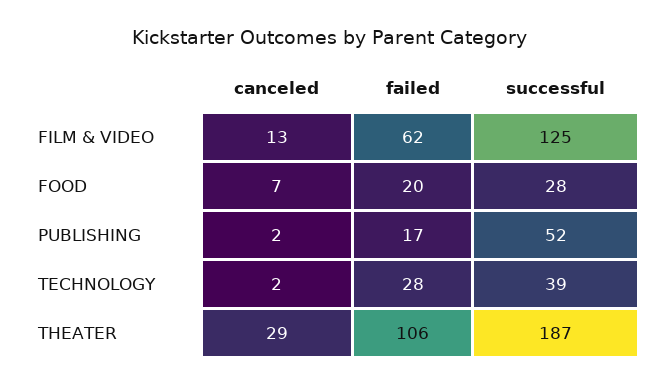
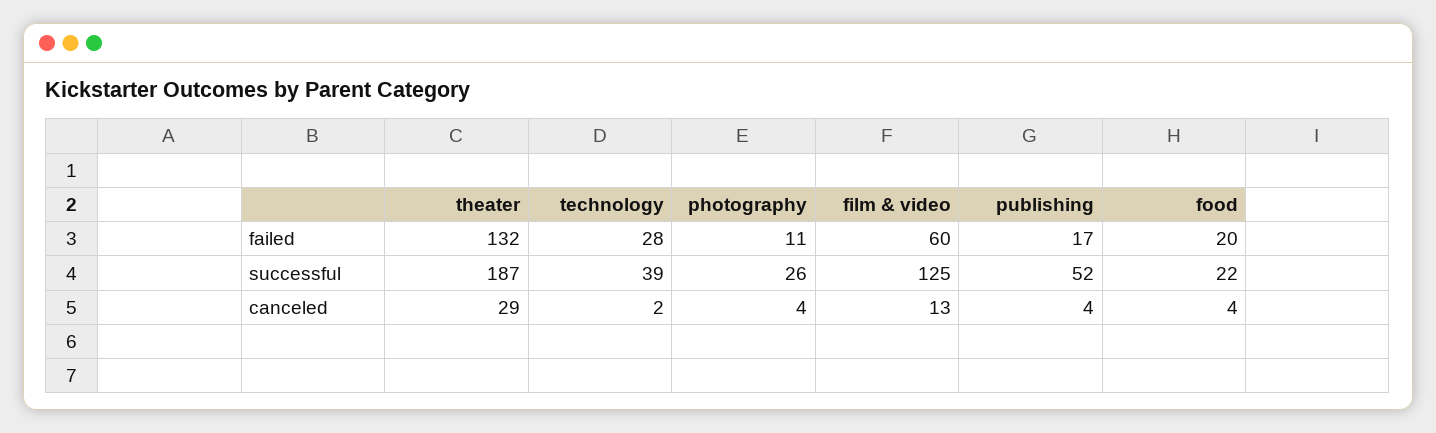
  {
    "canceled": {
      "FILM & VIDEO": 13,
-     "FOOD": 7,
+     "FOOD": 4,
-     "PUBLISHING": 2,
+     "PUBLISHING": 4,
      "TECHNOLOGY": 2,
-     "THEATER": 29
+     "THEATER": 29,
+     "photography": 4
    },
    "failed": {
-     "FILM & VIDEO": 62,
+     "FILM & VIDEO": 60,
      "FOOD": 20,
      "PUBLISHING": 17,
      "TECHNOLOGY": 28,
-     "THEATER": 106
+     "THEATER": 132,
+     "photography": 11
    },
    "successful": {
      "FILM & VIDEO": 125,
-     "FOOD": 28,
+     "FOOD": 22,
      "PUBLISHING": 52,
      "TECHNOLOGY": 39,
-     "THEATER": 187
+     "THEATER": 187,
+     "photography": 26
    }
  }

